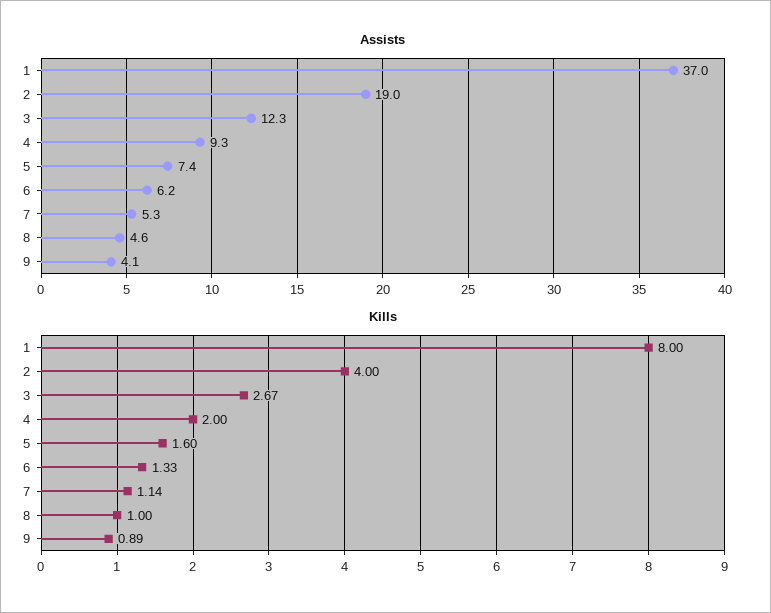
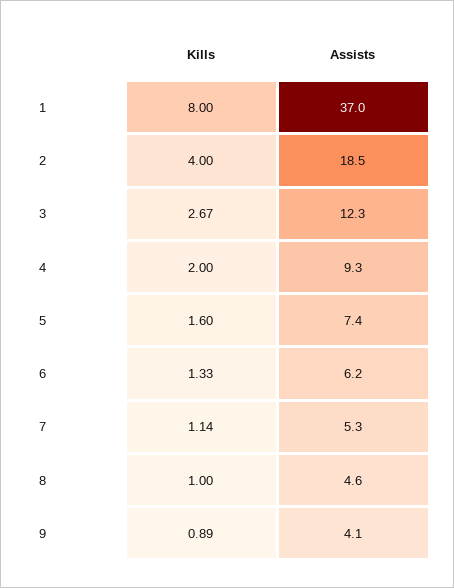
  {
    "Assists": {
      "1": 37,
-     "2": 19,
+     "2": 18.5,
      "3": 12.3,
      "4": 9.3,
      "5": 7.4,
      "6": 6.2,
      "7": 5.3,
      "8": 4.6,
      "9": 4.1
    },
    "Kills": {
      "1": 8,
      "2": 4,
      "3": 2.67,
      "4": 2,
      "5": 1.6,
      "6": 1.33,
      "7": 1.14,
      "8": 1,
      "9": 0.89
    }
  }

